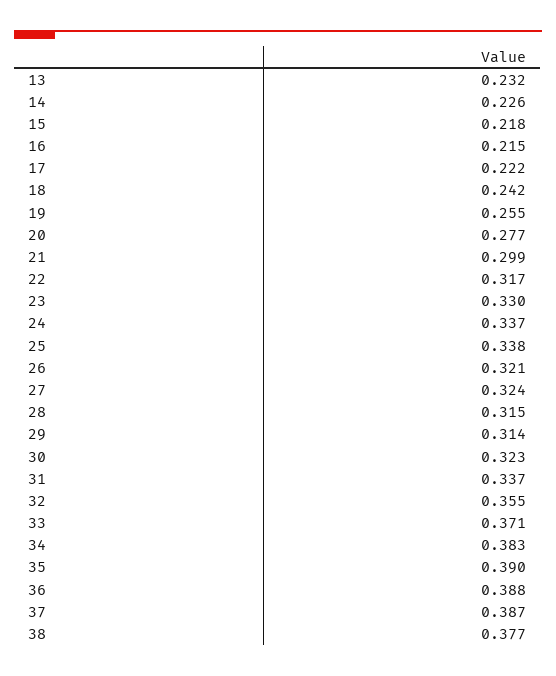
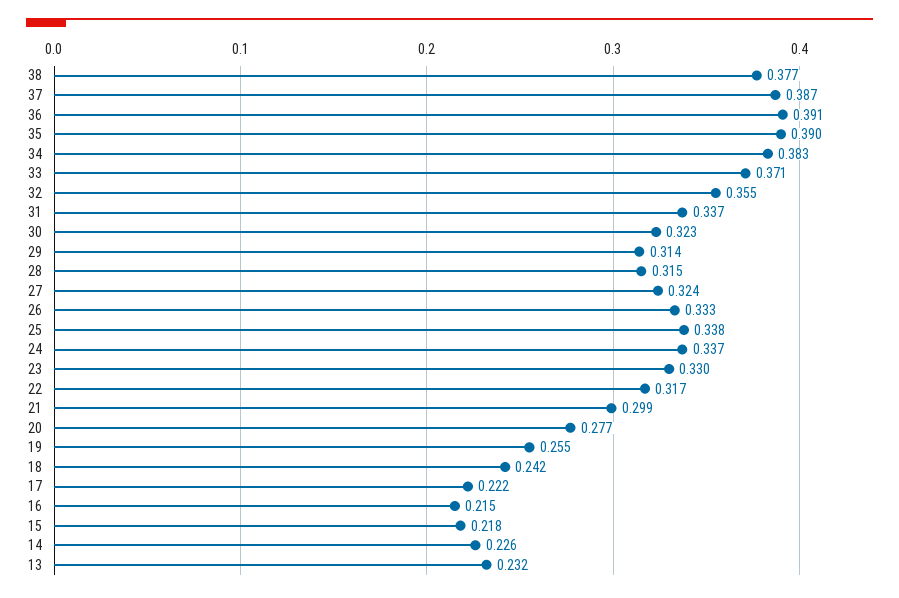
  {
    "13": 0.232,
    "14": 0.226,
    "15": 0.218,
    "16": 0.215,
    "17": 0.222,
    "18": 0.242,
    "19": 0.255,
    "20": 0.277,
    "21": 0.299,
    "22": 0.317,
    "23": 0.33,
    "24": 0.337,
    "25": 0.338,
-   "26": 0.321,
+   "26": 0.333,
    "27": 0.324,
    "28": 0.315,
    "29": 0.314,
    "30": 0.323,
    "31": 0.337,
    "32": 0.355,
    "33": 0.371,
    "34": 0.383,
    "35": 0.39,
-   "36": 0.388,
+   "36": 0.391,
    "37": 0.387,
    "38": 0.377
  }

